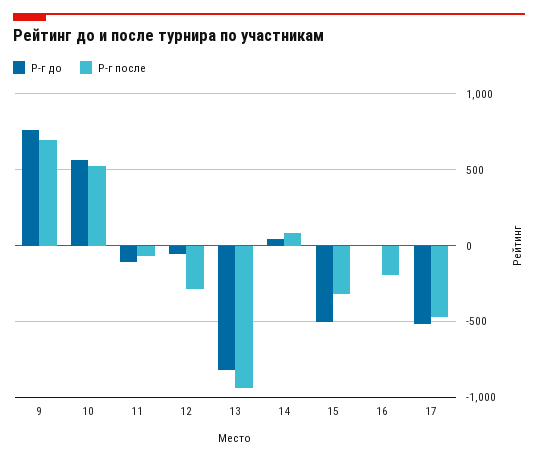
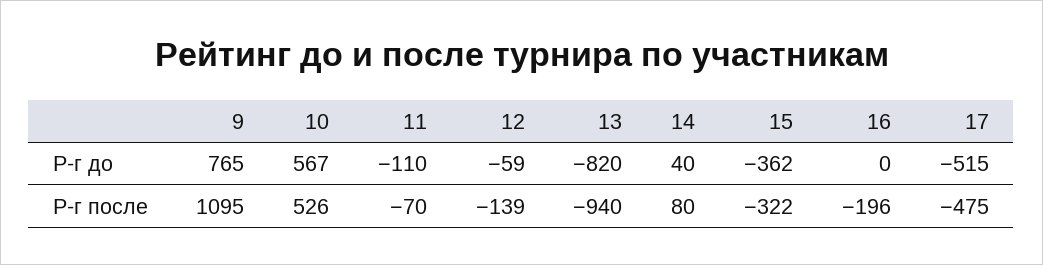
  {
    "Р-г до": {
      "9": 765,
      "10": 567,
      "11": -110,
      "12": -59,
      "13": -820,
      "14": 40,
-     "15": -500,
+     "15": -362,
      "16": 0,
      "17": -515
    },
    "Р-г после": {
-     "9": 700,
+     "9": 1095,
      "10": 526,
      "11": -70,
-     "12": -300,
+     "12": -139,
      "13": -940,
      "14": 80,
      "15": -322,
      "16": -196,
      "17": -475
    }
  }

